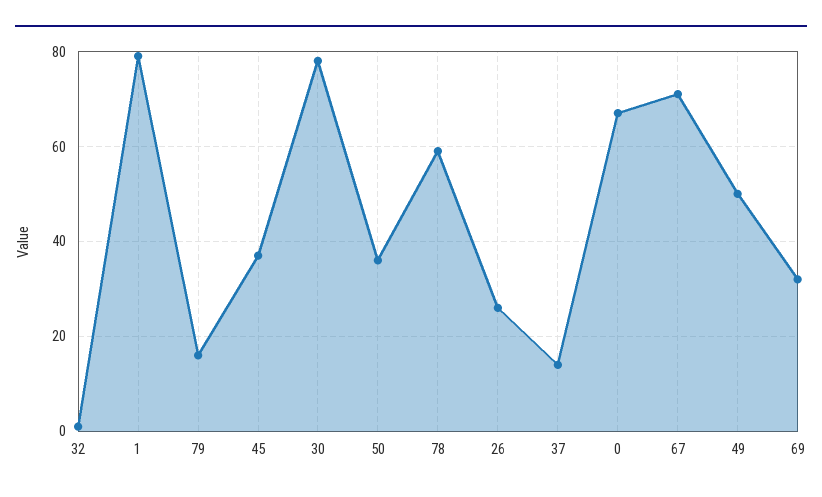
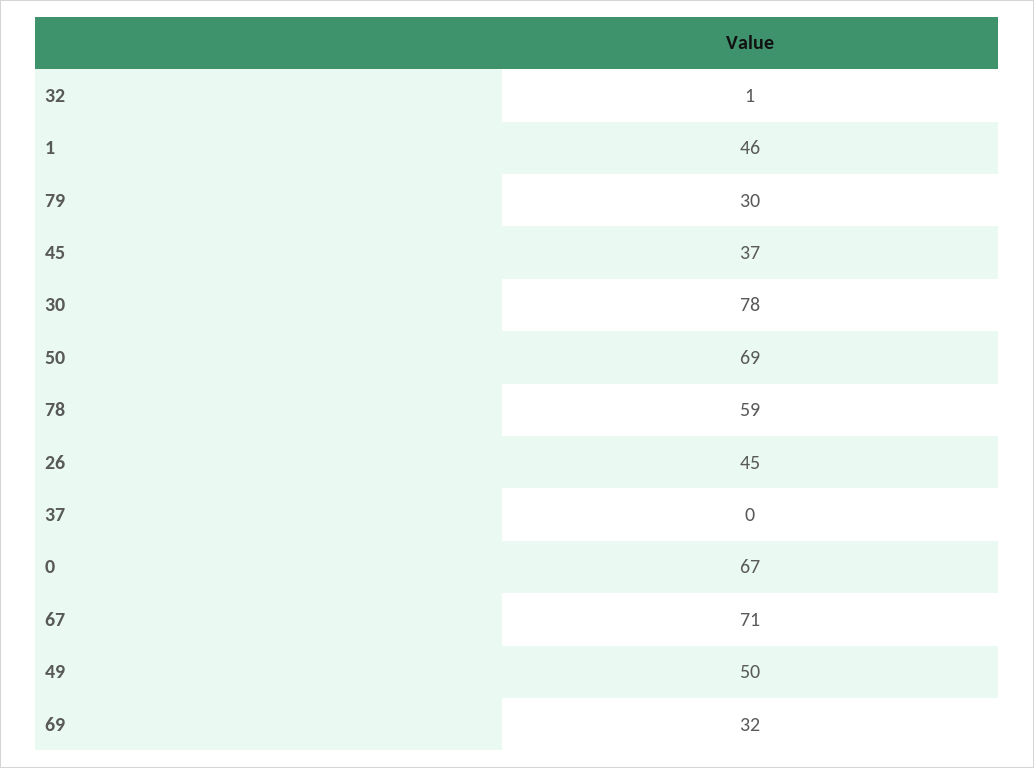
  {
    "32": 1,
-   "1": 80,
+   "1": 46,
-   "79": 15,
+   "79": 30,
    "45": 37,
    "30": 78,
-   "50": 35,
+   "50": 69,
    "78": 59,
-   "26": 25,
+   "26": 45,
-   "37": 15,
+   "37": 0,
    "0": 67,
    "67": 71,
    "49": 50,
    "69": 32
  }

